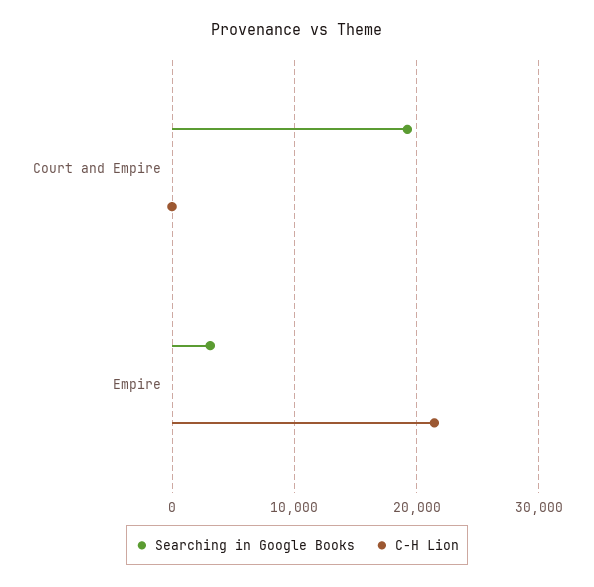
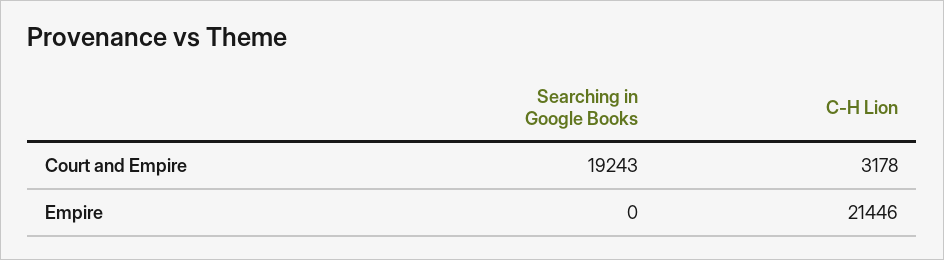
  {
    "Searching in Google Books": {
      "Court and Empire": 19243,
-     "Empire": 3000
+     "Empire": 0
    },
    "C-H Lion": {
-     "Court and Empire": 0,
+     "Court and Empire": 3178,
      "Empire": 21446
    }
  }

